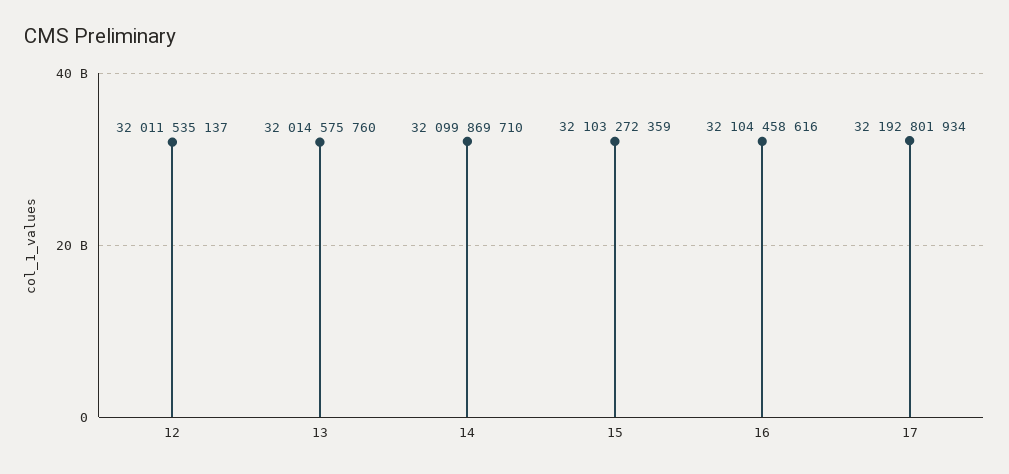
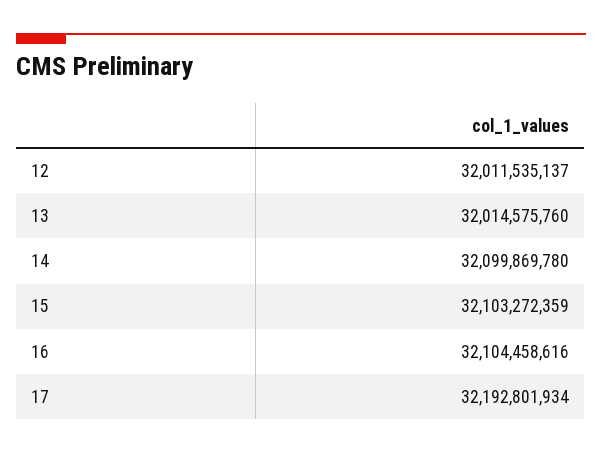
  {
    "12": 32011535137,
    "13": 32014575760,
-   "14": 32099869710,
+   "14": 32099869780,
    "15": 32103272359,
    "16": 32104458616,
    "17": 32192801934
  }

